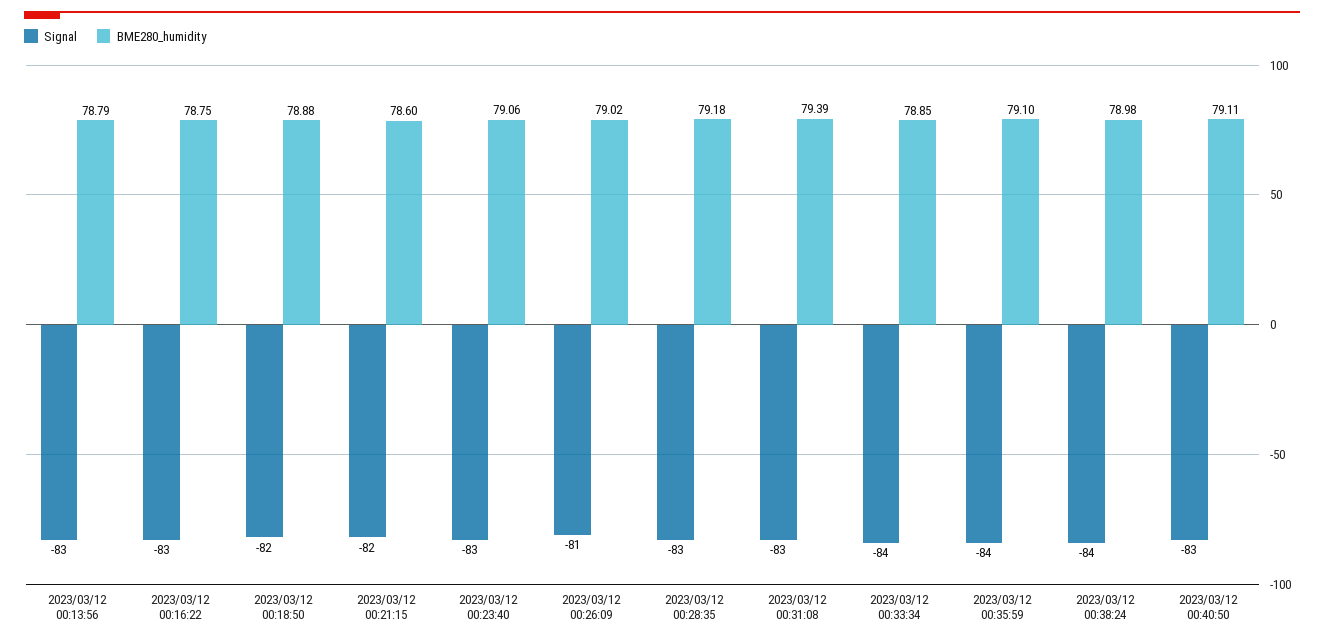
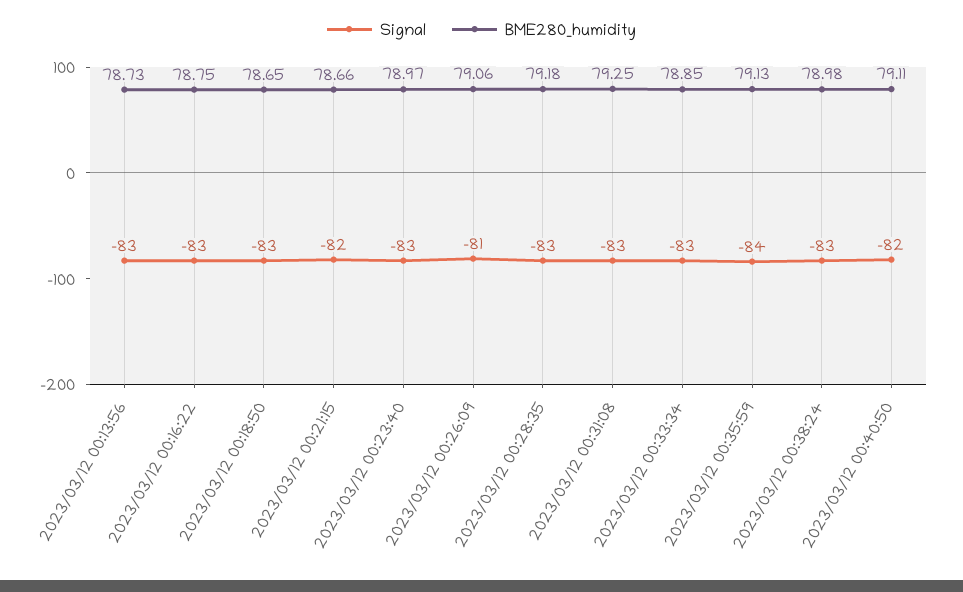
  {
    "Signal": {
      "2023/03/12 00:13:56": -83,
      "2023/03/12 00:16:22": -83,
-     "2023/03/12 00:18:50": -82,
+     "2023/03/12 00:18:50": -83,
      "2023/03/12 00:21:15": -82,
      "2023/03/12 00:23:40": -83,
      "2023/03/12 00:26:09": -81,
      "2023/03/12 00:28:35": -83,
      "2023/03/12 00:31:08": -83,
-     "2023/03/12 00:33:34": -84,
+     "2023/03/12 00:33:34": -83,
      "2023/03/12 00:35:59": -84,
-     "2023/03/12 00:38:24": -84,
+     "2023/03/12 00:38:24": -83,
-     "2023/03/12 00:40:50": -83
+     "2023/03/12 00:40:50": -82
    },
    "BME280_humidity": {
-     "2023/03/12 00:13:56": 78.79,
+     "2023/03/12 00:13:56": 78.73,
      "2023/03/12 00:16:22": 78.75,
-     "2023/03/12 00:18:50": 78.88,
+     "2023/03/12 00:18:50": 78.65,
-     "2023/03/12 00:21:15": 78.6,
+     "2023/03/12 00:21:15": 78.66,
-     "2023/03/12 00:23:40": 79.06,
+     "2023/03/12 00:23:40": 78.97,
-     "2023/03/12 00:26:09": 79.02,
+     "2023/03/12 00:26:09": 79.06,
      "2023/03/12 00:28:35": 79.18,
-     "2023/03/12 00:31:08": 79.39,
+     "2023/03/12 00:31:08": 79.25,
      "2023/03/12 00:33:34": 78.85,
-     "2023/03/12 00:35:59": 79.1,
+     "2023/03/12 00:35:59": 79.13,
      "2023/03/12 00:38:24": 78.98,
      "2023/03/12 00:40:50": 79.11
    }
  }

